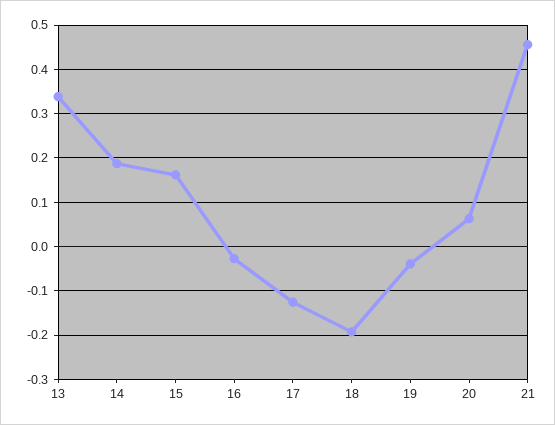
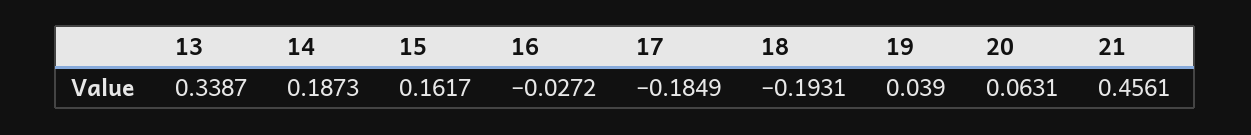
  {
    "13": 0.3387,
    "14": 0.1873,
    "15": 0.1617,
    "16": -0.0272,
-   "17": -0.12,
+   "17": -0.1849,
    "18": -0.1931,
-   "19": -0.04,
+   "19": 0.039,
    "20": 0.0631,
    "21": 0.4561
  }

